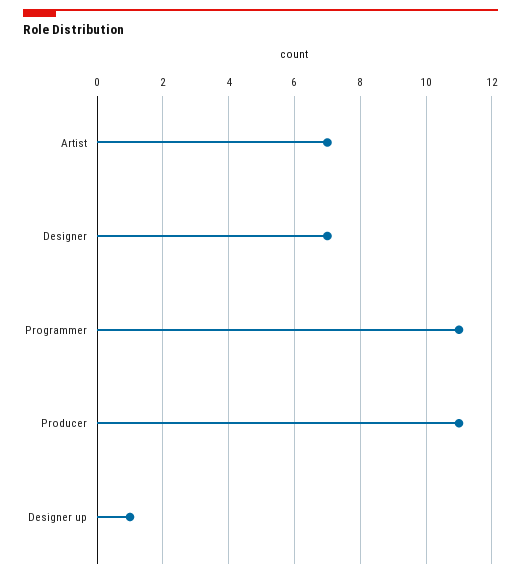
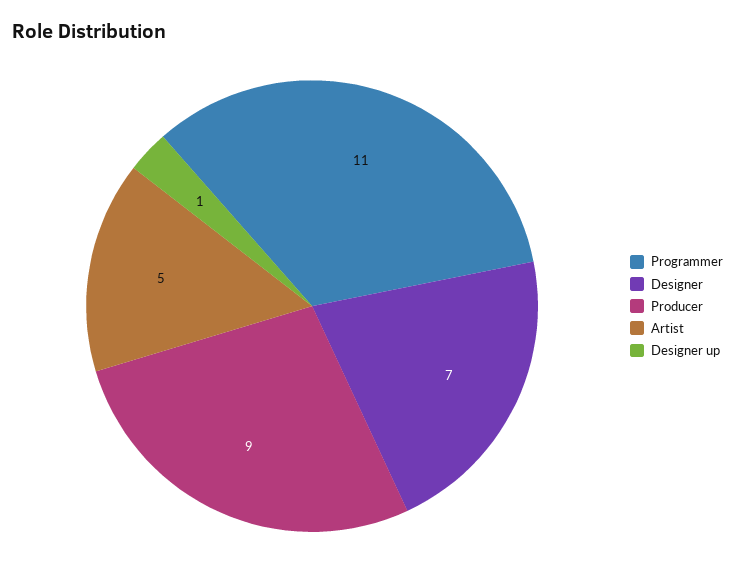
  {
-   "Artist": 7,
+   "Artist": 5,
    "Designer": 7,
    "Programmer": 11,
-   "Producer": 11,
+   "Producer": 9,
    "Designer up": 1
  }

